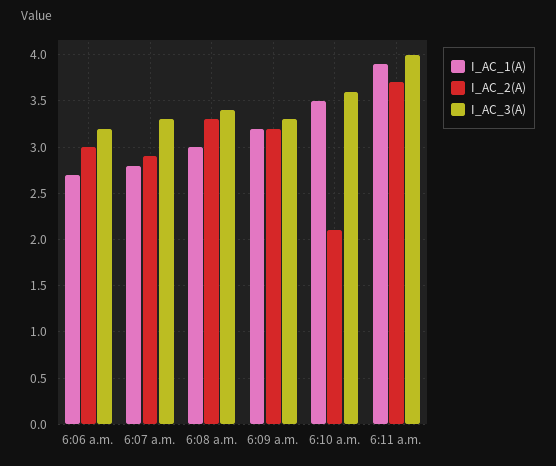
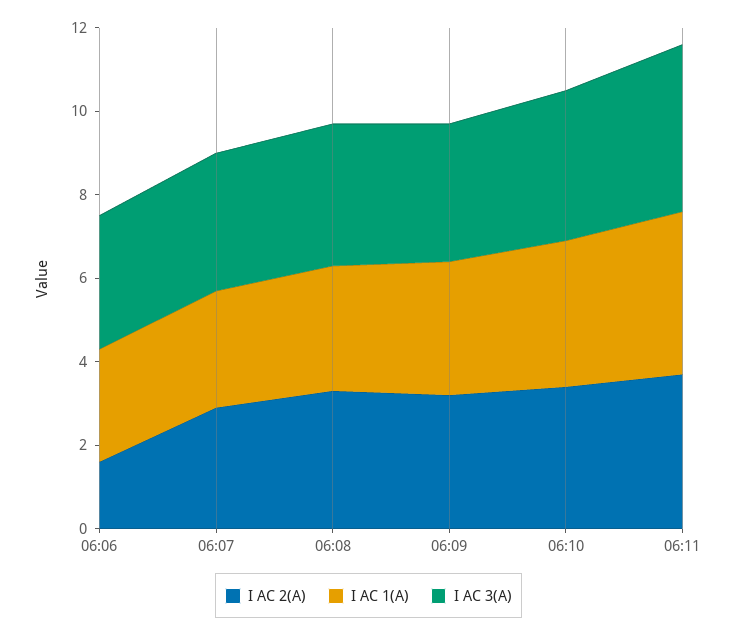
  {
    "I_AC_1(A)": {
      "6:06 a.m.": 2.7,
      "6:07 a.m.": 2.8,
      "6:08 a.m.": 3,
      "6:09 a.m.": 3.2,
      "6:10 a.m.": 3.5,
      "6:11 a.m.": 3.9
    },
    "I_AC_2(A)": {
-     "6:06 a.m.": 3,
+     "6:06 a.m.": 1.5,
      "6:07 a.m.": 2.9,
      "6:08 a.m.": 3.3,
      "6:09 a.m.": 3.2,
-     "6:10 a.m.": 2.1,
+     "6:10 a.m.": 3.5,
      "6:11 a.m.": 3.7
    },
    "I_AC_3(A)": {
      "6:06 a.m.": 3.2,
      "6:07 a.m.": 3.3,
      "6:08 a.m.": 3.4,
      "6:09 a.m.": 3.3,
      "6:10 a.m.": 3.6,
      "6:11 a.m.": 4
    }
  }

